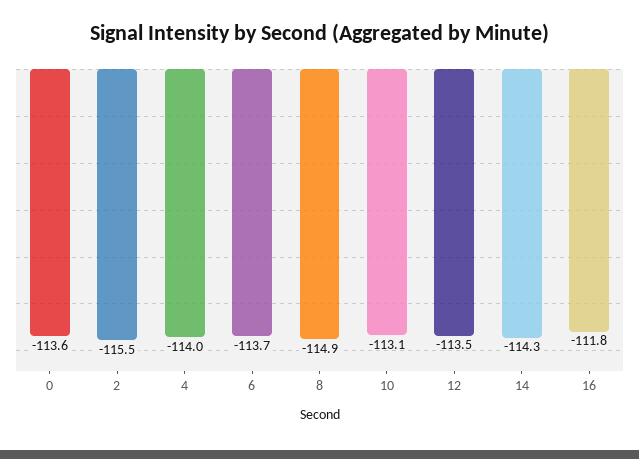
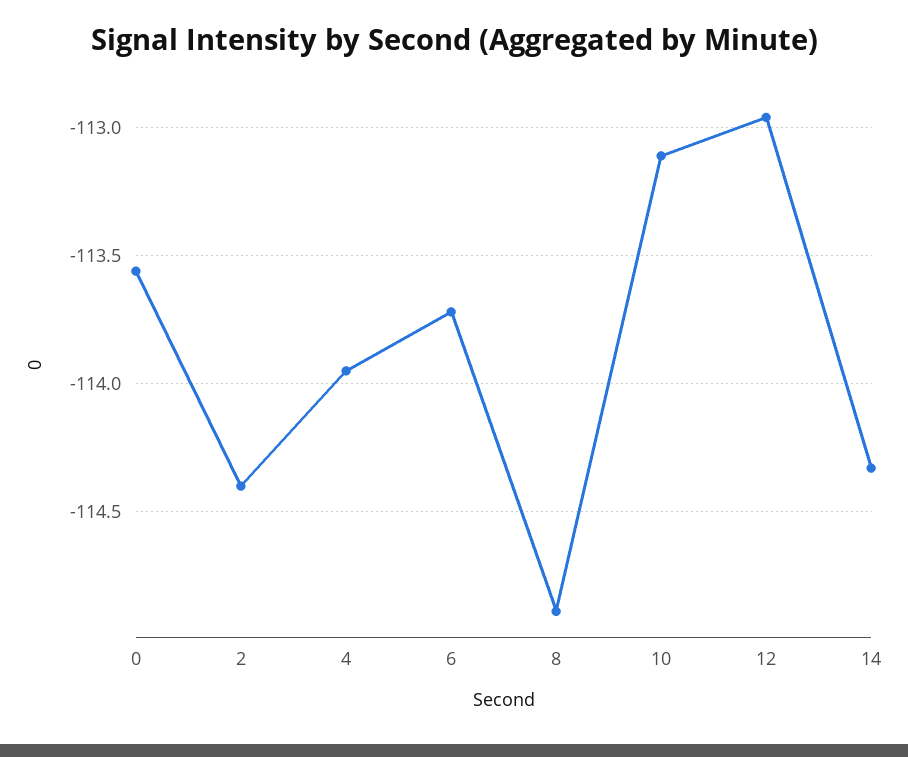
  {
    "0": -113.6,
-   "2": -115.5,
+   "2": -114.4,
    "4": -114,
    "6": -113.7,
    "8": -114.9,
    "10": -113.1,
-   "12": -113.5,
+   "12": -112.95,
-   "14": -114.3,
+   "14": -114.3
-   "16": -111.8
  }

